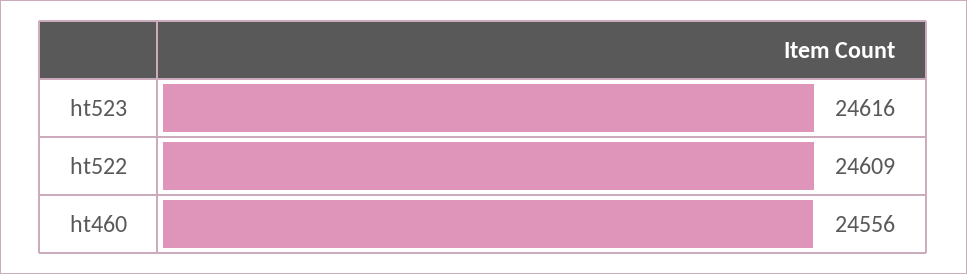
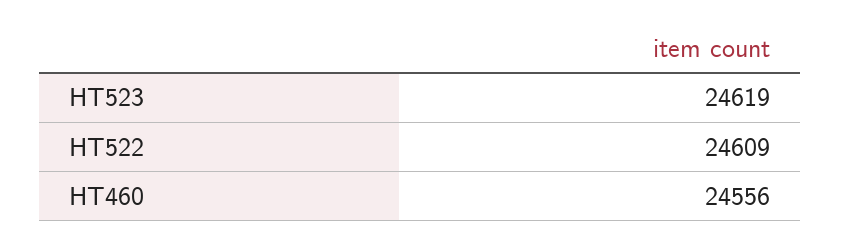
  {
-   "ht523": 24616,
+   "ht523": 24619,
    "ht522": 24609,
    "ht460": 24556
  }

